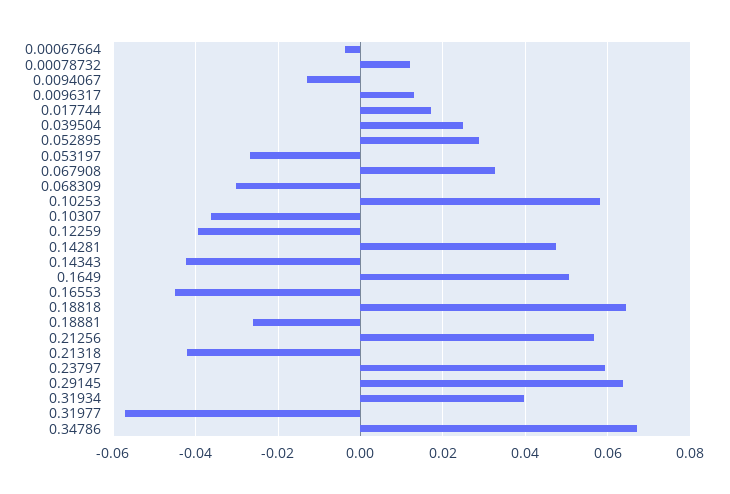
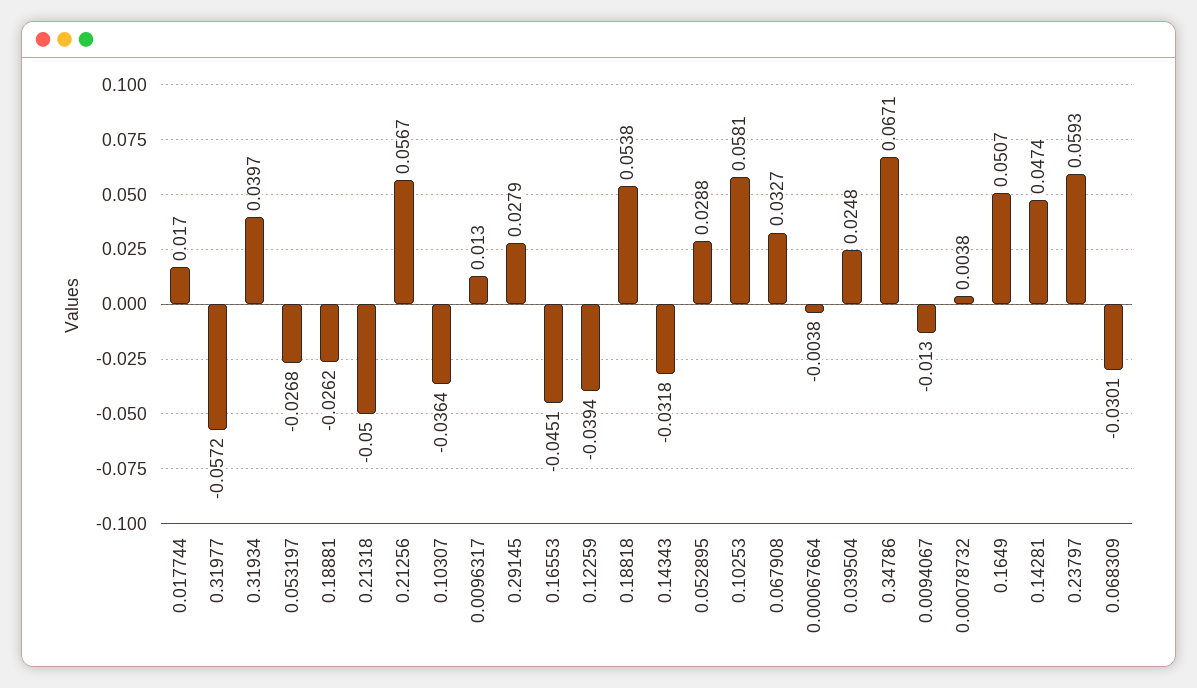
  {
    "0.00067664": -0.0038,
-   "0.00078732": 0.012,
+   "0.00078732": 0.0038,
    "0.0094067": -0.013,
    "0.0096317": 0.013,
    "0.017744": 0.017,
    "0.039504": 0.0248,
    "0.052895": 0.0288,
    "0.053197": -0.0268,
    "0.067908": 0.0327,
    "0.068309": -0.0301,
    "0.10253": 0.0581,
    "0.10307": -0.0364,
    "0.12259": -0.0394,
    "0.14281": 0.0474,
-   "0.14343": -0.042,
+   "0.14343": -0.0318,
    "0.1649": 0.0507,
    "0.16553": -0.0451,
-   "0.18818": 0.064,
+   "0.18818": 0.0538,
    "0.18881": -0.0262,
    "0.21256": 0.0567,
-   "0.21318": -0.042,
+   "0.21318": -0.05,
    "0.23797": 0.0593,
-   "0.29145": 0.064,
+   "0.29145": 0.0279,
    "0.31934": 0.0397,
    "0.31977": -0.0572,
    "0.34786": 0.0671
  }

